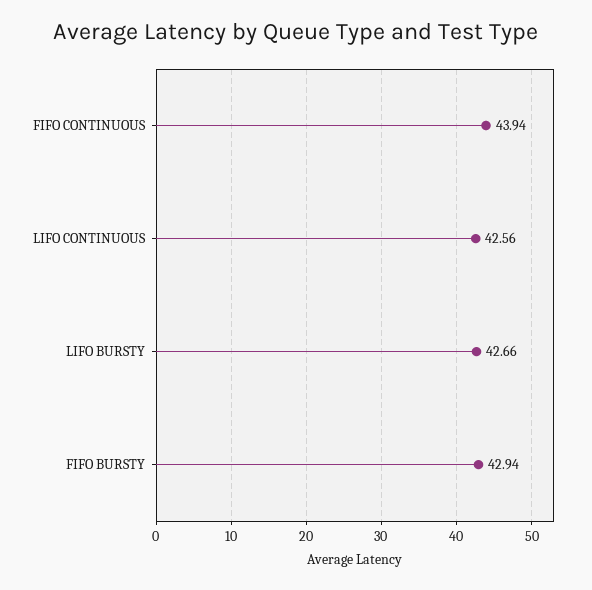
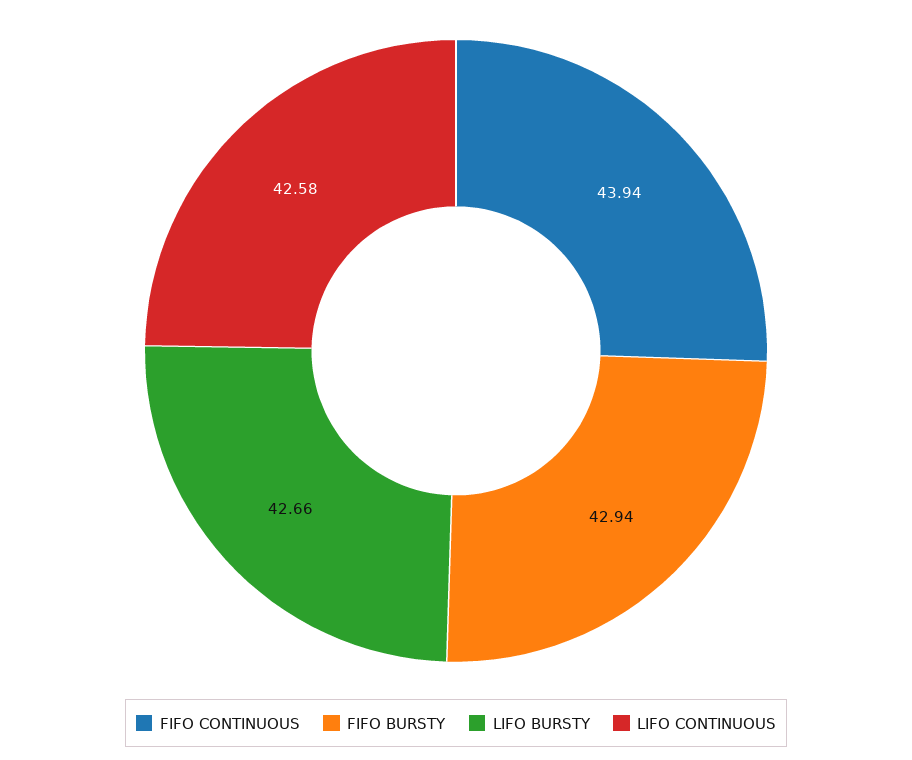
  {
    "FIFO CONTINUOUS": 43.94,
-   "LIFO CONTINUOUS": 42.56,
+   "LIFO CONTINUOUS": 42.58,
    "LIFO BURSTY": 42.66,
    "FIFO BURSTY": 42.94
  }

